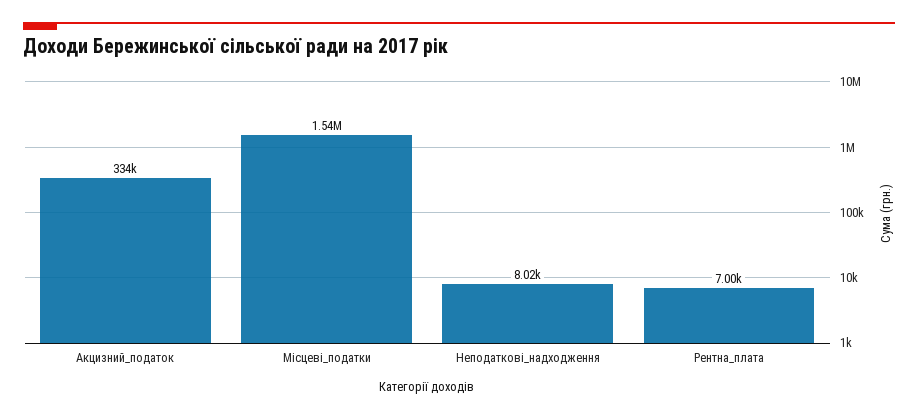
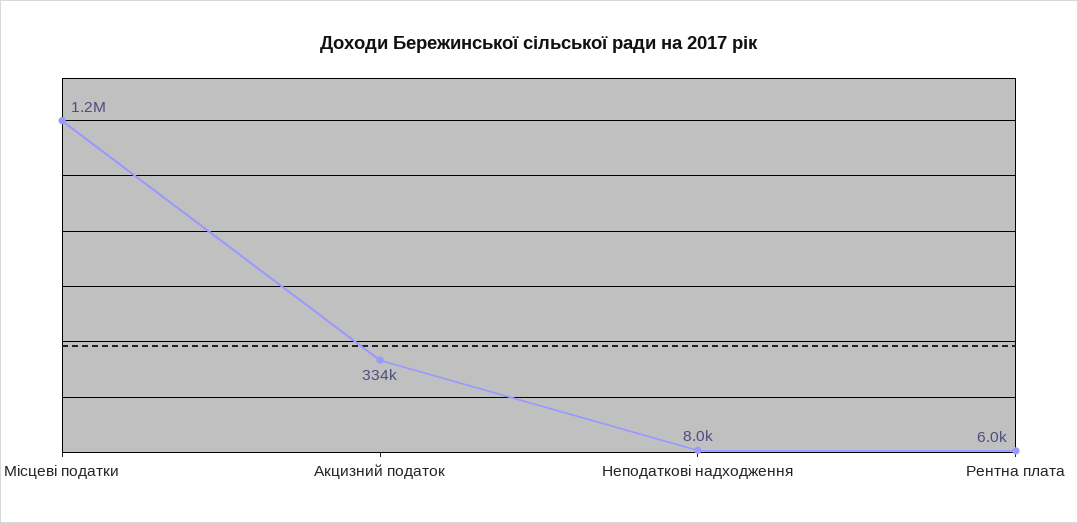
  {
    "Акцизний_податок": 334000,
-   "Місцеві_податки": 1540000,
+   "Місцеві_податки": 1200000,
    "Неподаткові_надходження": 8020,
-   "Рентна_плата": 7000
+   "Рентна_плата": 6000
  }

